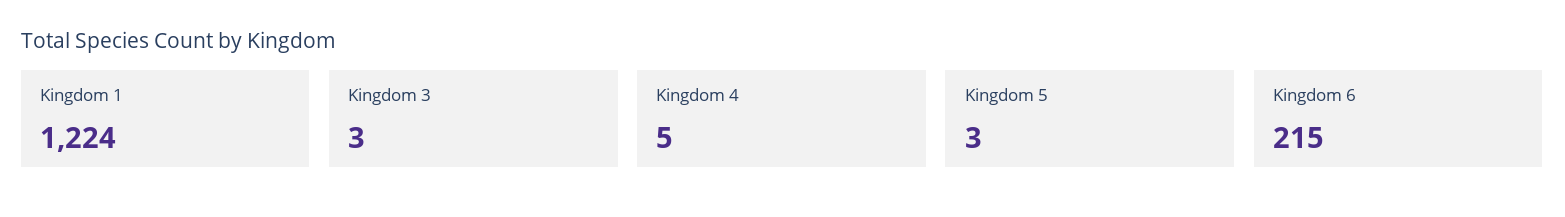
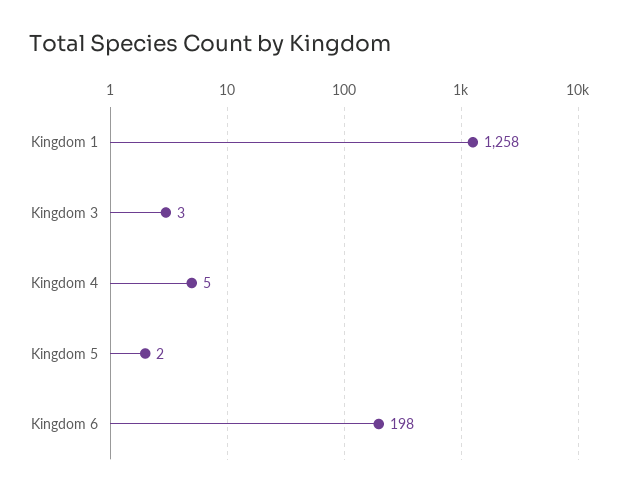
  {
-   "Kingdom 1": 1224,
+   "Kingdom 1": 1258,
    "Kingdom 3": 3,
    "Kingdom 4": 5,
-   "Kingdom 5": 3,
+   "Kingdom 5": 2,
-   "Kingdom 6": 215
+   "Kingdom 6": 198
  }

